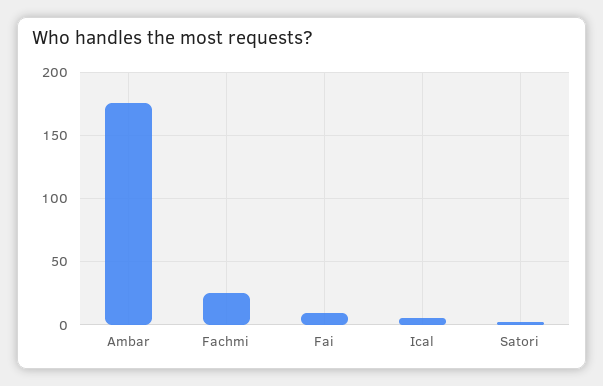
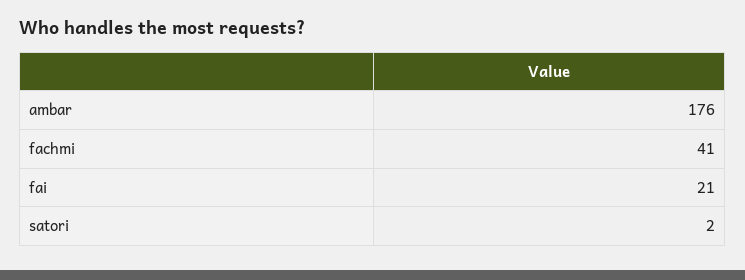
  {
    "Ambar": 176,
-   "Fachmi": 25,
+   "Fachmi": 41,
-   "Fai": 10,
+   "Fai": 21,
-   "Ical": 5,
    "Satori": 2
  }

